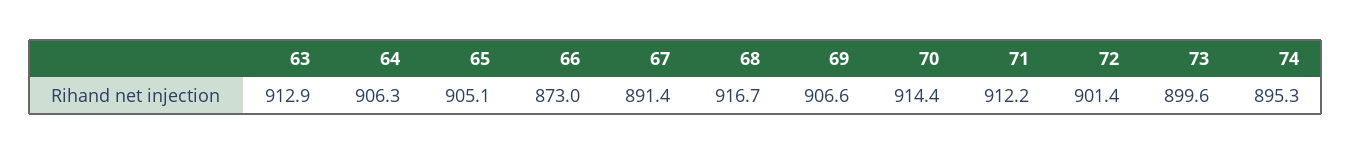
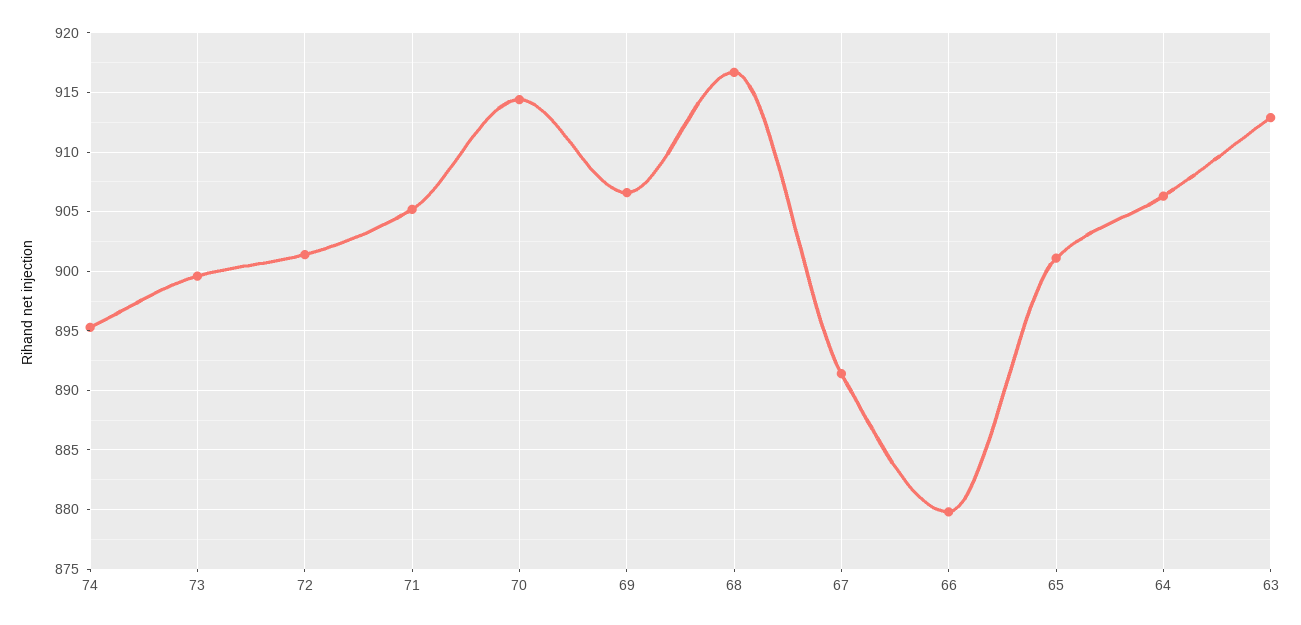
  {
    "63": 912.9,
    "64": 906.3,
-   "65": 905.1,
+   "65": 901,
-   "66": 873,
+   "66": 880,
    "67": 891.4,
    "68": 916.7,
    "69": 906.6,
    "70": 914.4,
-   "71": 912.2,
+   "71": 905,
    "72": 901.4,
    "73": 899.6,
    "74": 895.3
  }

